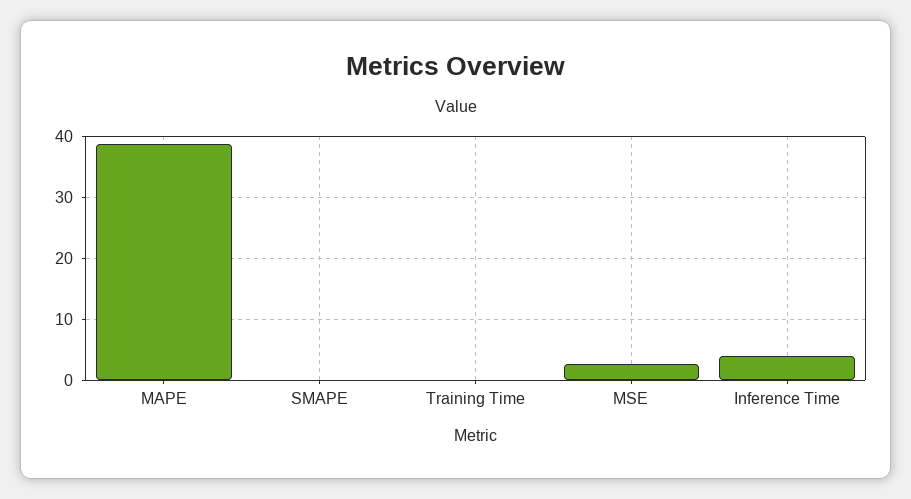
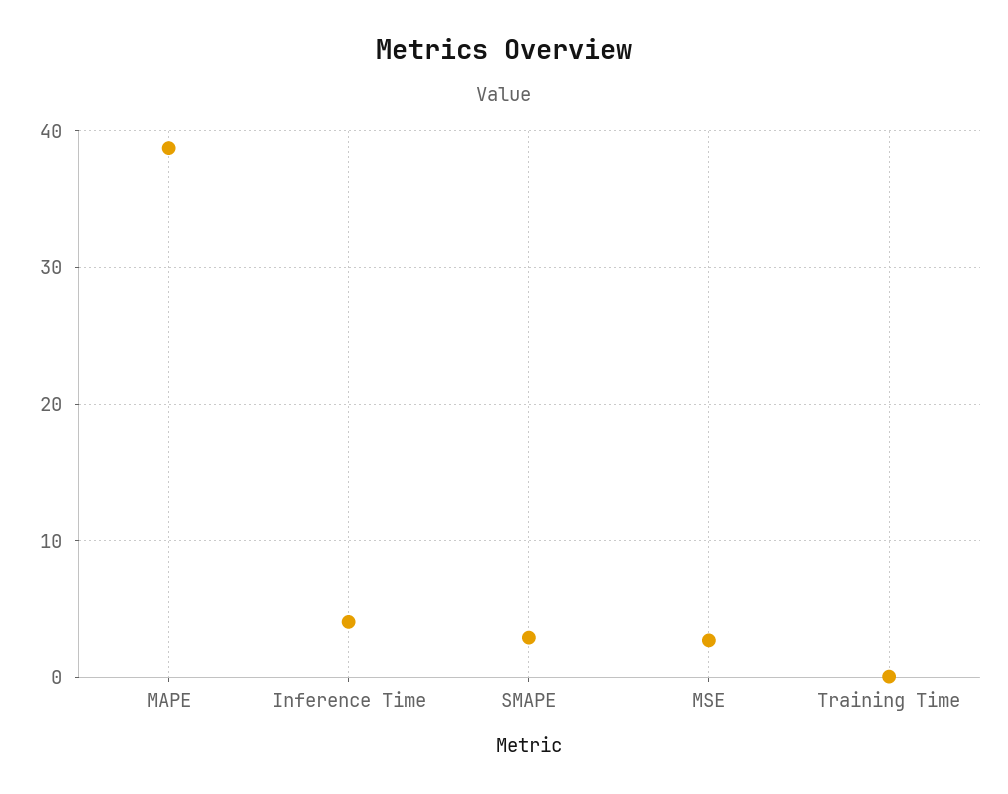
  {
    "MAPE": 39,
-   "SMAPE": 0,
+   "SMAPE": 3,
    "Training Time": 0,
    "MSE": 3,
    "Inference Time": 4
  }

